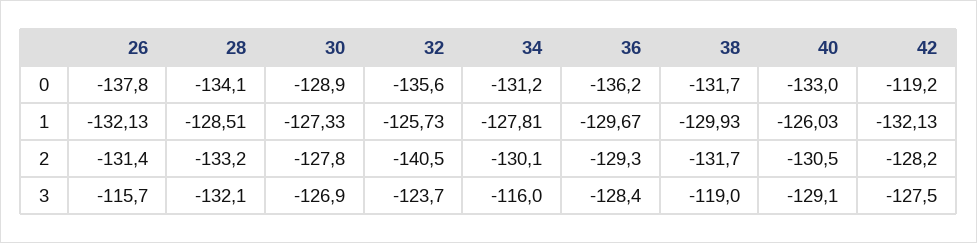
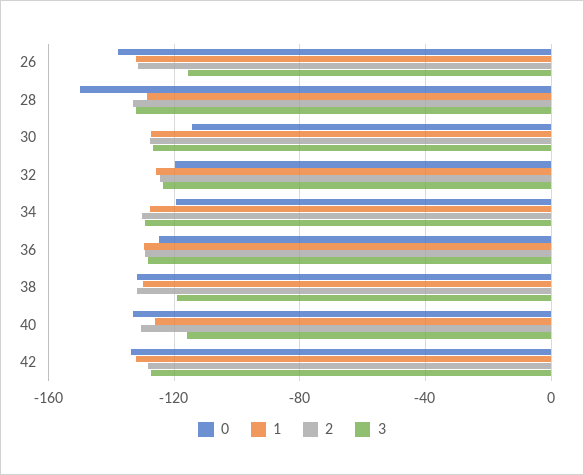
  {
    "0": {
      "26": -137.8,
-     "28": -134.1,
+     "28": -150,
-     "30": -128.9,
+     "30": -115,
-     "32": -135.6,
+     "32": -120,
-     "34": -131.2,
+     "34": -120,
-     "36": -136.2,
+     "36": -125,
      "38": -131.7,
      "40": -133,
-     "42": -119.2
+     "42": -135
    },
    "1": {
      "26": -132.13,
      "28": -128.51,
      "30": -127.33,
      "32": -125.73,
      "34": -127.81,
      "36": -129.67,
      "38": -129.93,
      "40": -126.03,
      "42": -132.13
    },
    "2": {
      "26": -131.4,
      "28": -133.2,
      "30": -127.8,
-     "32": -140.5,
+     "32": -125,
      "34": -130.1,
      "36": -129.3,
      "38": -131.7,
      "40": -130.5,
      "42": -128.2
    },
    "3": {
      "26": -115.7,
      "28": -132.1,
      "30": -126.9,
      "32": -123.7,
-     "34": -116,
+     "34": -130,
      "36": -128.4,
      "38": -119,
-     "40": -129.1,
+     "40": -115,
      "42": -127.5
    }
  }

